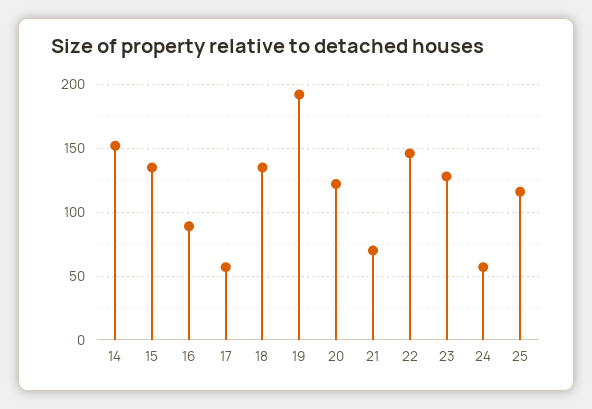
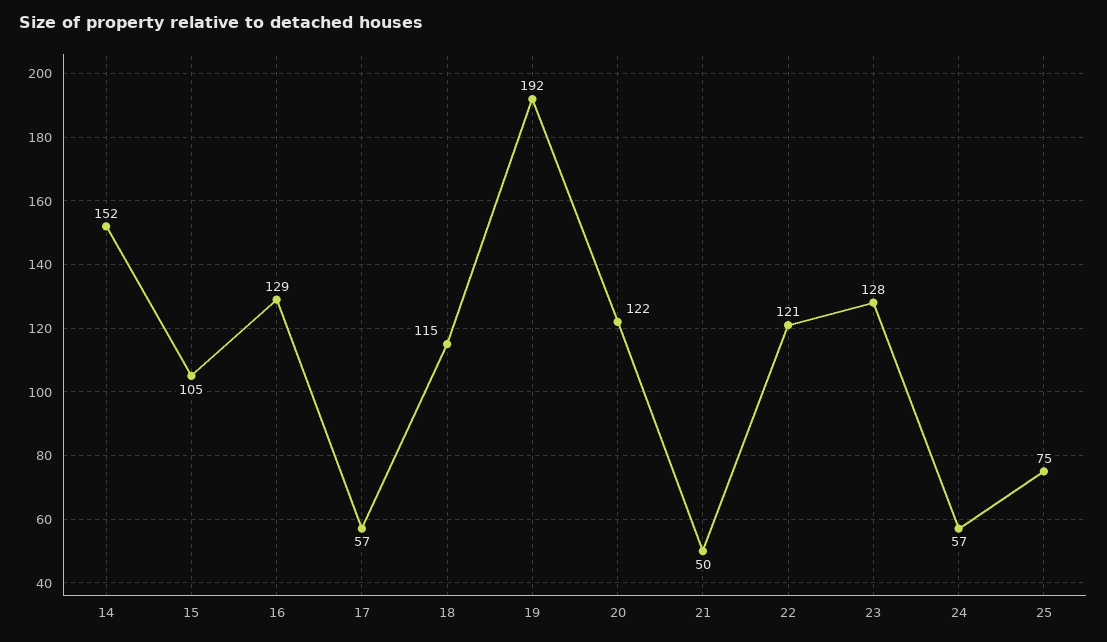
  {
    "14": 152,
-   "15": 135,
+   "15": 105,
-   "16": 90,
+   "16": 129,
    "17": 57,
-   "18": 135,
+   "18": 115,
    "19": 192,
    "20": 122,
-   "21": 70,
+   "21": 50,
-   "22": 145,
+   "22": 121,
    "23": 128,
    "24": 57,
-   "25": 115
+   "25": 75
  }

